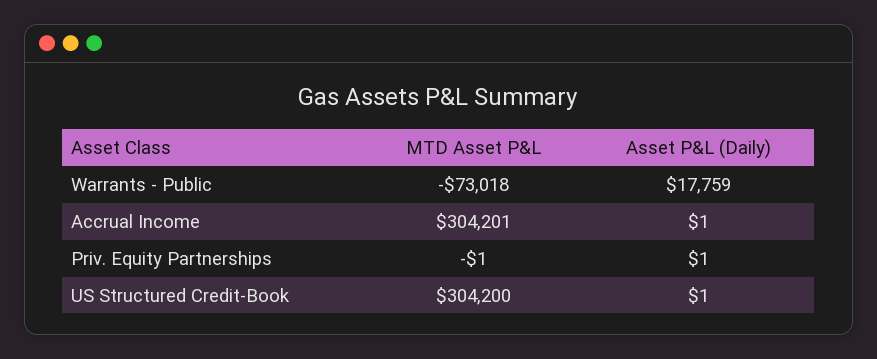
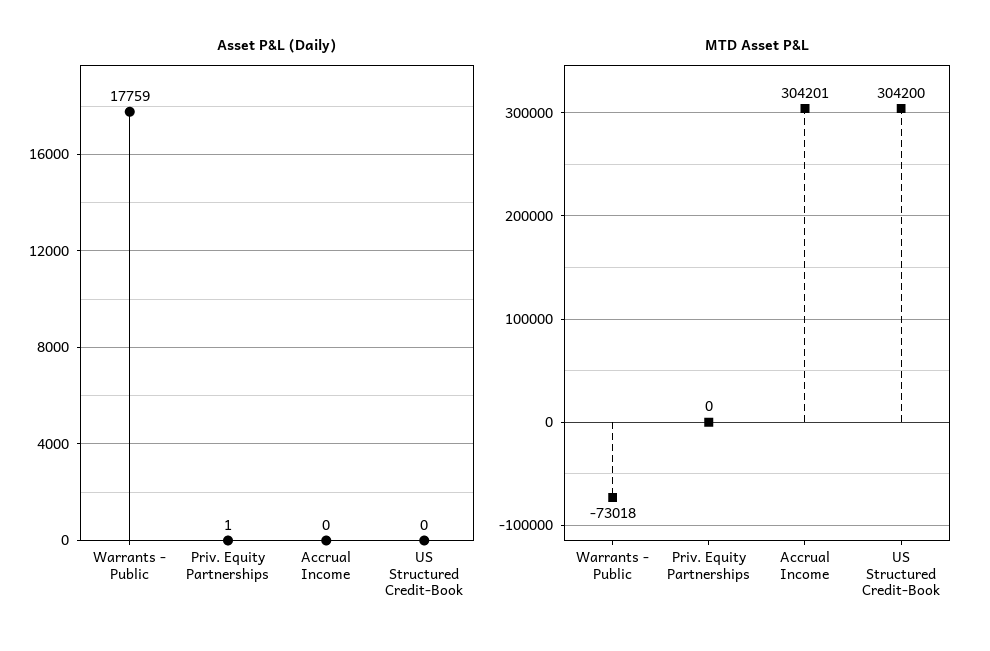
  {
    "MTD Asset P&L": {
      "Warrants - Public": -73018,
      "Accrual Income": 304201,
-     "Priv. Equity Partnerships": -1,
+     "Priv. Equity Partnerships": 0,
      "US Structured Credit-Book": 304200
    },
    "Asset P&L (Daily)": {
      "Warrants - Public": 17759,
-     "Accrual Income": 1,
+     "Accrual Income": 0,
      "Priv. Equity Partnerships": 1,
-     "US Structured Credit-Book": 1
+     "US Structured Credit-Book": 0
    }
  }

